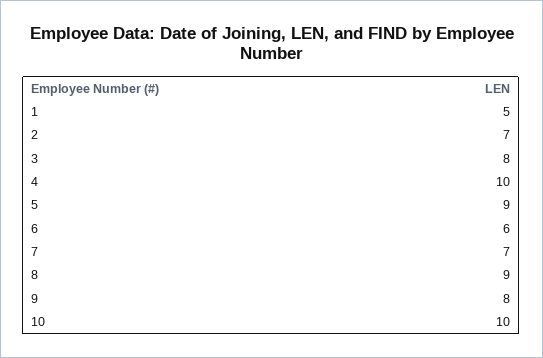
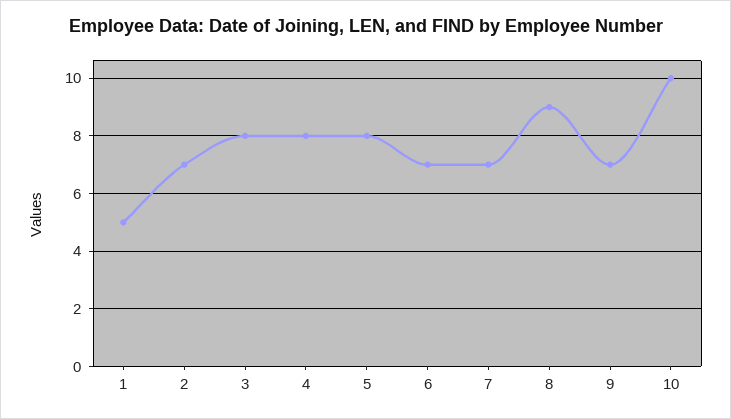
  {
    "1": 5,
    "2": 7,
    "3": 8,
-   "4": 10,
+   "4": 8,
-   "5": 9,
+   "5": 8,
-   "6": 6,
+   "6": 7,
    "7": 7,
    "8": 9,
-   "9": 8,
+   "9": 7,
    "10": 10
  }

